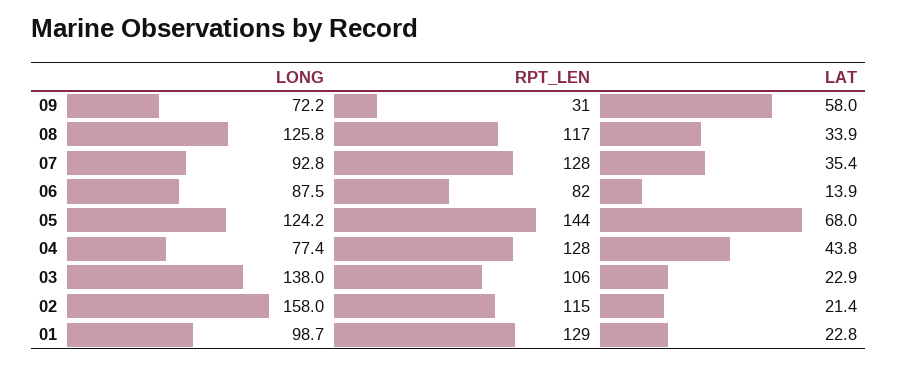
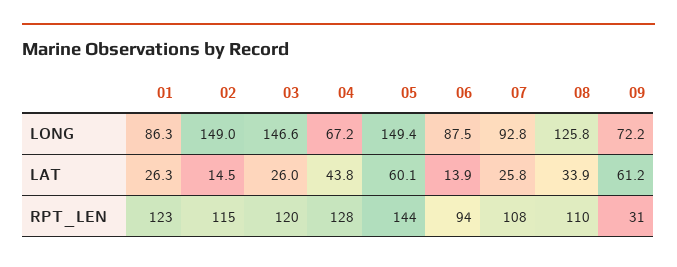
  {
    "LONG": {
      "09": 72.2,
      "08": 125.8,
      "07": 92.8,
      "06": 87.5,
-     "05": 124.2,
+     "05": 149.4,
-     "04": 77.4,
+     "04": 67.2,
-     "03": 138,
+     "03": 146.6,
-     "02": 158,
+     "02": 149,
-     "01": 98.7
+     "01": 86.3
    },
    "RPT_LEN": {
      "09": 31,
-     "08": 117,
+     "08": 110,
-     "07": 128,
+     "07": 108,
-     "06": 82,
+     "06": 94,
      "05": 144,
      "04": 128,
-     "03": 106,
+     "03": 120,
      "02": 115,
-     "01": 129
+     "01": 123
    },
    "LAT": {
-     "09": 58,
+     "09": 61.2,
      "08": 33.9,
-     "07": 35.4,
+     "07": 25.8,
      "06": 13.9,
-     "05": 68,
+     "05": 60.1,
      "04": 43.8,
-     "03": 22.9,
+     "03": 26,
-     "02": 21.4,
+     "02": 14.5,
-     "01": 22.8
+     "01": 26.3
    }
  }

